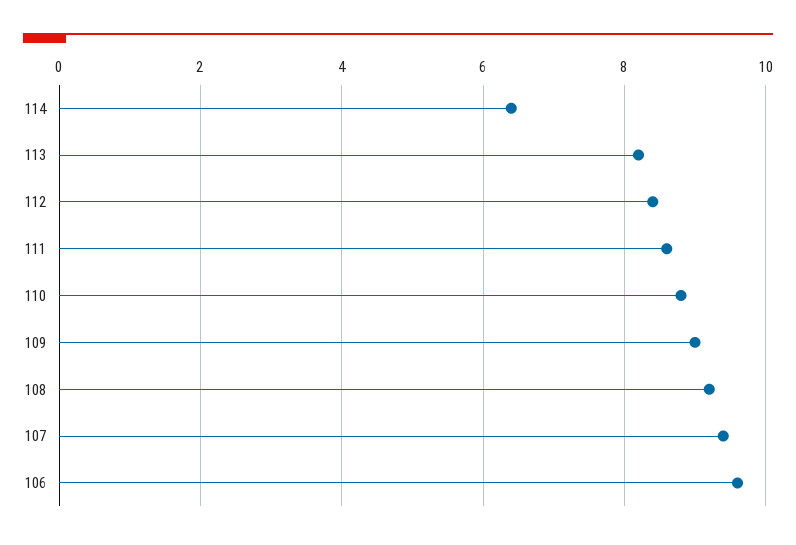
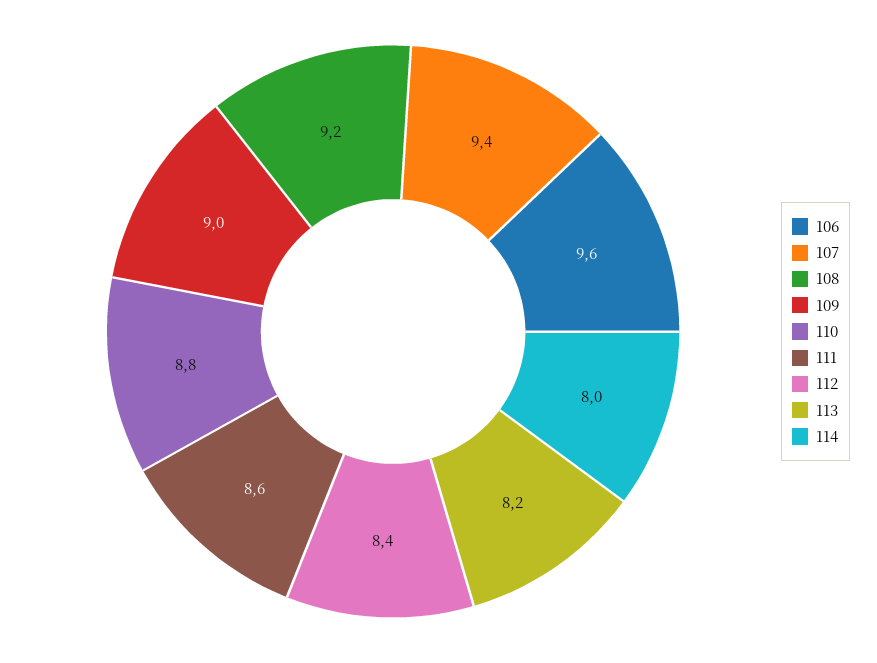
  {
-   "114": 6.5,
+   "114": 8,
    "113": 8.2,
    "112": 8.4,
    "111": 8.6,
    "110": 8.8,
    "109": 9,
    "108": 9.2,
    "107": 9.4,
    "106": 9.6
  }

